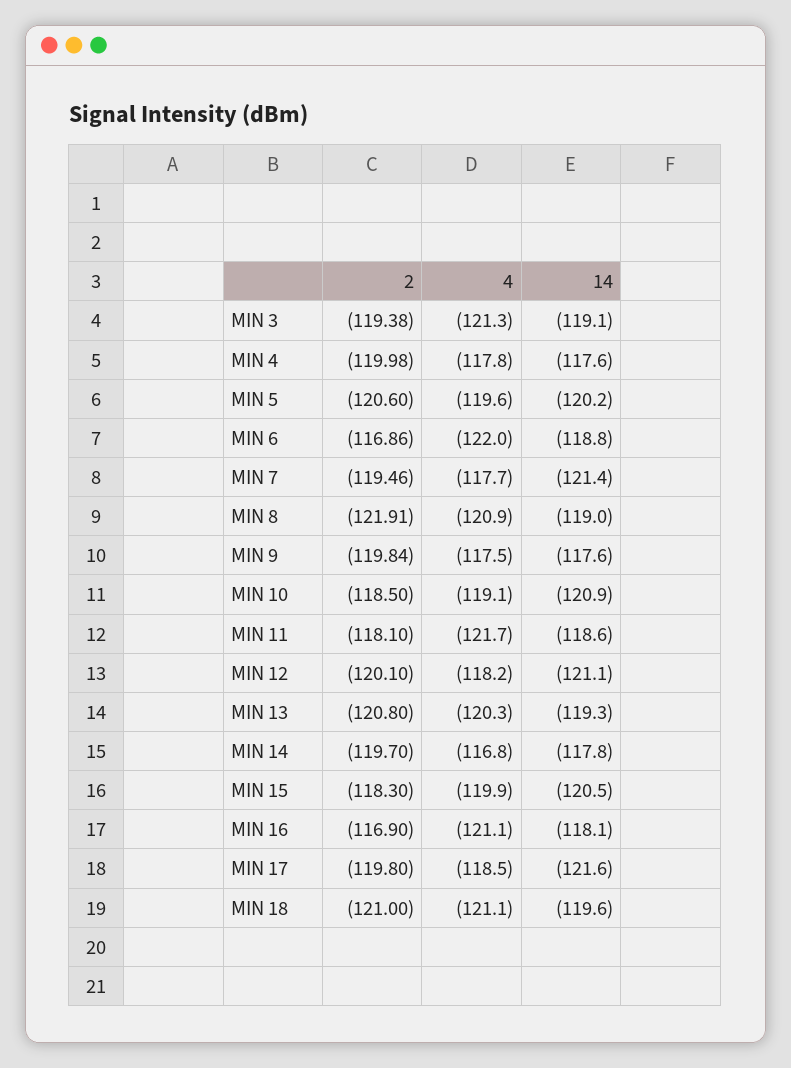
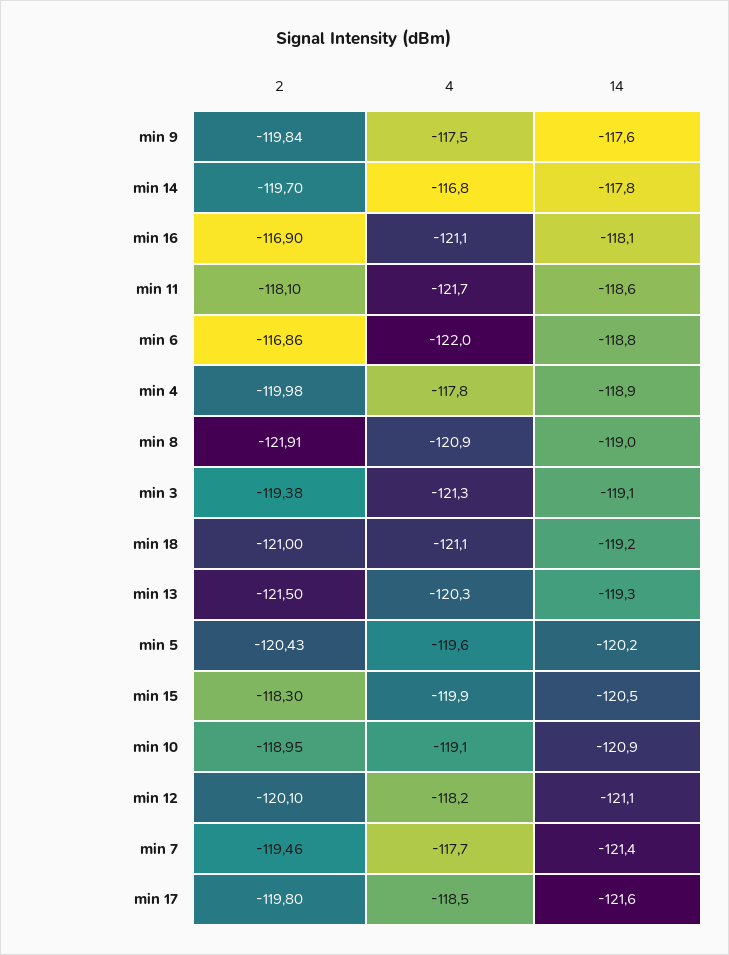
  {
    "2": {
      "MIN 3": -119.38,
      "MIN 4": -119.98,
-     "MIN 5": -120.6,
+     "MIN 5": -120.43,
      "MIN 6": -116.86,
      "MIN 7": -119.46,
      "MIN 8": -121.91,
      "MIN 9": -119.84,
-     "MIN 10": -118.5,
+     "MIN 10": -118.95,
      "MIN 11": -118.1,
      "MIN 12": -120.1,
-     "MIN 13": -120.8,
+     "MIN 13": -121.5,
      "MIN 14": -119.7,
      "MIN 15": -118.3,
      "MIN 16": -116.9,
      "MIN 17": -119.8,
      "MIN 18": -121
    },
    "4": {
      "MIN 3": -121.3,
      "MIN 4": -117.8,
      "MIN 5": -119.6,
      "MIN 6": -122,
      "MIN 7": -117.7,
      "MIN 8": -120.9,
      "MIN 9": -117.5,
      "MIN 10": -119.1,
      "MIN 11": -121.7,
      "MIN 12": -118.2,
      "MIN 13": -120.3,
      "MIN 14": -116.8,
      "MIN 15": -119.9,
      "MIN 16": -121.1,
      "MIN 17": -118.5,
      "MIN 18": -121.1
    },
    "14": {
      "MIN 3": -119.1,
-     "MIN 4": -117.6,
+     "MIN 4": -118.9,
      "MIN 5": -120.2,
      "MIN 6": -118.8,
      "MIN 7": -121.4,
      "MIN 8": -119,
      "MIN 9": -117.6,
      "MIN 10": -120.9,
      "MIN 11": -118.6,
      "MIN 12": -121.1,
      "MIN 13": -119.3,
      "MIN 14": -117.8,
      "MIN 15": -120.5,
      "MIN 16": -118.1,
      "MIN 17": -121.6,
-     "MIN 18": -119.6
+     "MIN 18": -119.2
    }
  }

